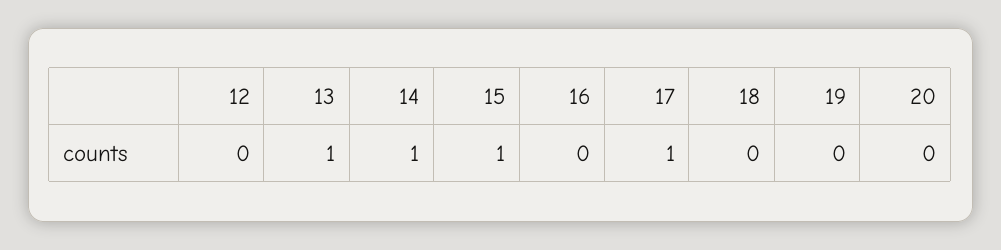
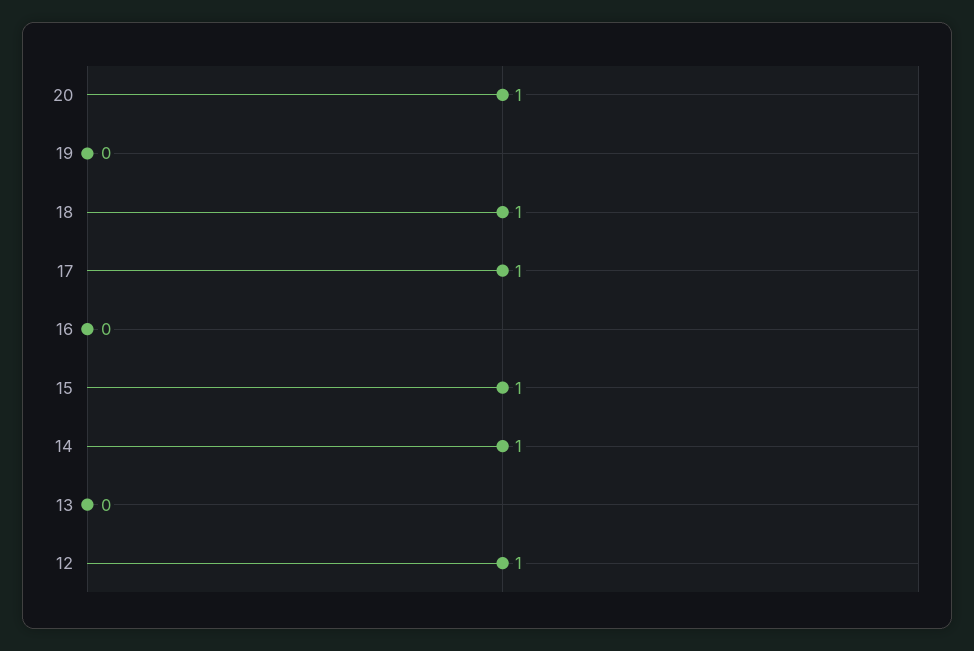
  {
-   "12": 0,
+   "12": 1,
-   "13": 1,
+   "13": 0,
    "14": 1,
    "15": 1,
    "16": 0,
    "17": 1,
-   "18": 0,
+   "18": 1,
    "19": 0,
-   "20": 0
+   "20": 1
  }

